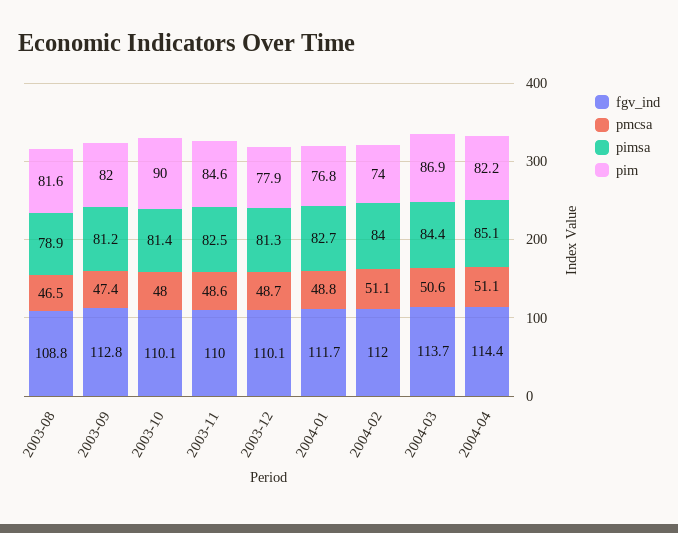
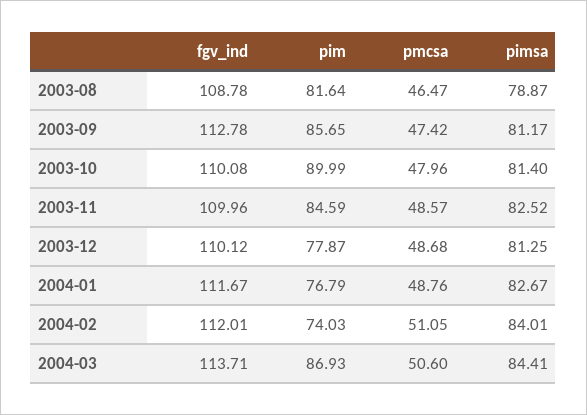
  {
    "fgv_ind": {
      "2003-08": 108.78,
      "2003-09": 112.78,
      "2003-10": 110.08,
      "2003-11": 109.96,
      "2003-12": 110.12,
      "2004-01": 111.67,
      "2004-02": 112.01,
-     "2004-03": 113.71,
+     "2004-03": 113.71
-     "2004-04": 114.4
    },
    "pmcsa": {
      "2003-08": 46.47,
      "2003-09": 47.42,
      "2003-10": 47.96,
      "2003-11": 48.57,
      "2003-12": 48.68,
      "2004-01": 48.76,
      "2004-02": 51.05,
-     "2004-03": 50.6,
+     "2004-03": 50.6
-     "2004-04": 51.1
    },
    "pimsa": {
      "2003-08": 78.87,
      "2003-09": 81.17,
      "2003-10": 81.4,
      "2003-11": 82.52,
      "2003-12": 81.25,
      "2004-01": 82.67,
      "2004-02": 84.01,
-     "2004-03": 84.41,
+     "2004-03": 84.41
-     "2004-04": 85.1
    },
    "pim": {
      "2003-08": 81.64,
-     "2003-09": 82,
+     "2003-09": 85.65,
      "2003-10": 89.99,
      "2003-11": 84.59,
      "2003-12": 77.87,
      "2004-01": 76.79,
      "2004-02": 74.03,
-     "2004-03": 86.93,
+     "2004-03": 86.93
-     "2004-04": 82.2
    }
  }

